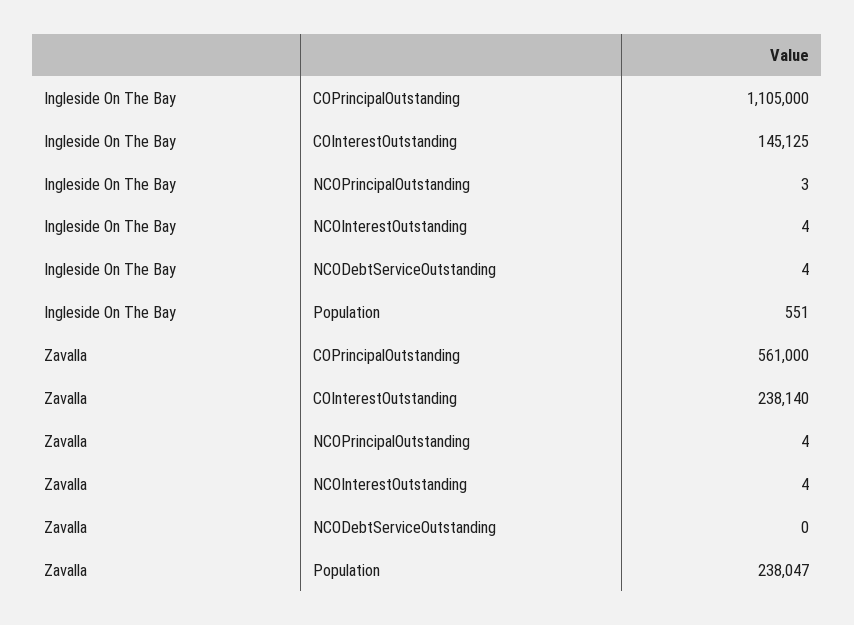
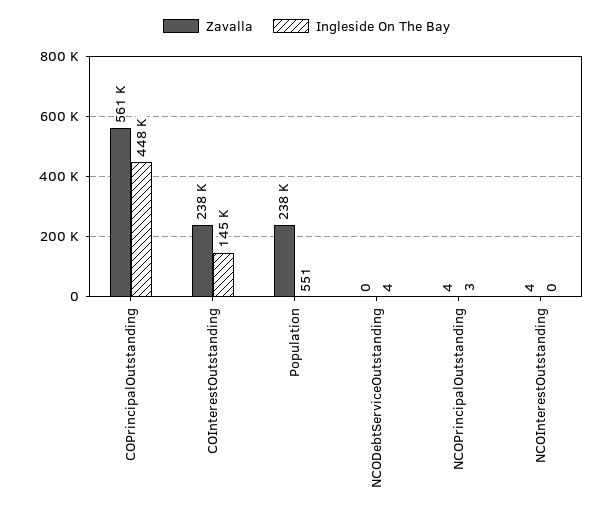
  {
    "Ingleside On The Bay": {
-     "COPrincipalOutstanding": 1105000,
+     "COPrincipalOutstanding": 448000,
      "COInterestOutstanding": 145125,
      "NCOPrincipalOutstanding": 3,
-     "NCOInterestOutstanding": 4,
+     "NCOInterestOutstanding": 0,
      "NCODebtServiceOutstanding": 4,
      "Population": 551
    },
    "Zavalla": {
      "COPrincipalOutstanding": 561000,
      "COInterestOutstanding": 238140,
      "NCOPrincipalOutstanding": 4,
      "NCOInterestOutstanding": 4,
      "NCODebtServiceOutstanding": 0,
      "Population": 238047
    }
  }

